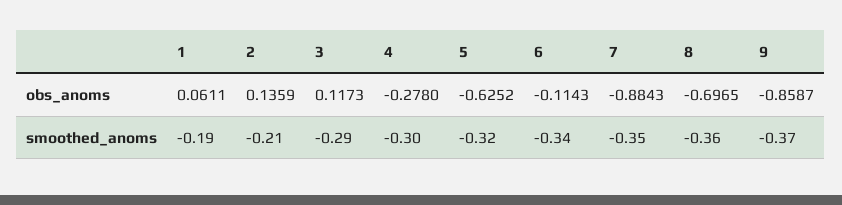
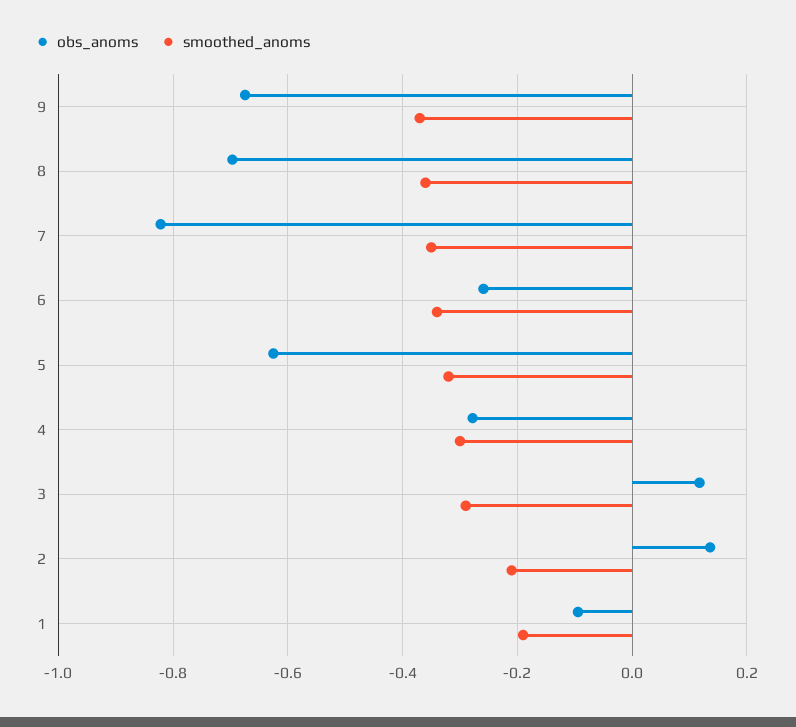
  {
    "obs_anoms": {
-     "1": 0.0611,
+     "1": -0.1,
      "2": 0.1359,
      "3": 0.1173,
      "4": -0.278,
      "5": -0.6252,
-     "6": -0.1143,
+     "6": -0.26,
-     "7": -0.8843,
+     "7": -0.82,
      "8": -0.6965,
-     "9": -0.8587
+     "9": -0.68
    },
    "smoothed_anoms": {
      "1": -0.19,
      "2": -0.21,
      "3": -0.29,
      "4": -0.3,
      "5": -0.32,
      "6": -0.34,
      "7": -0.35,
      "8": -0.36,
      "9": -0.37
    }
  }

